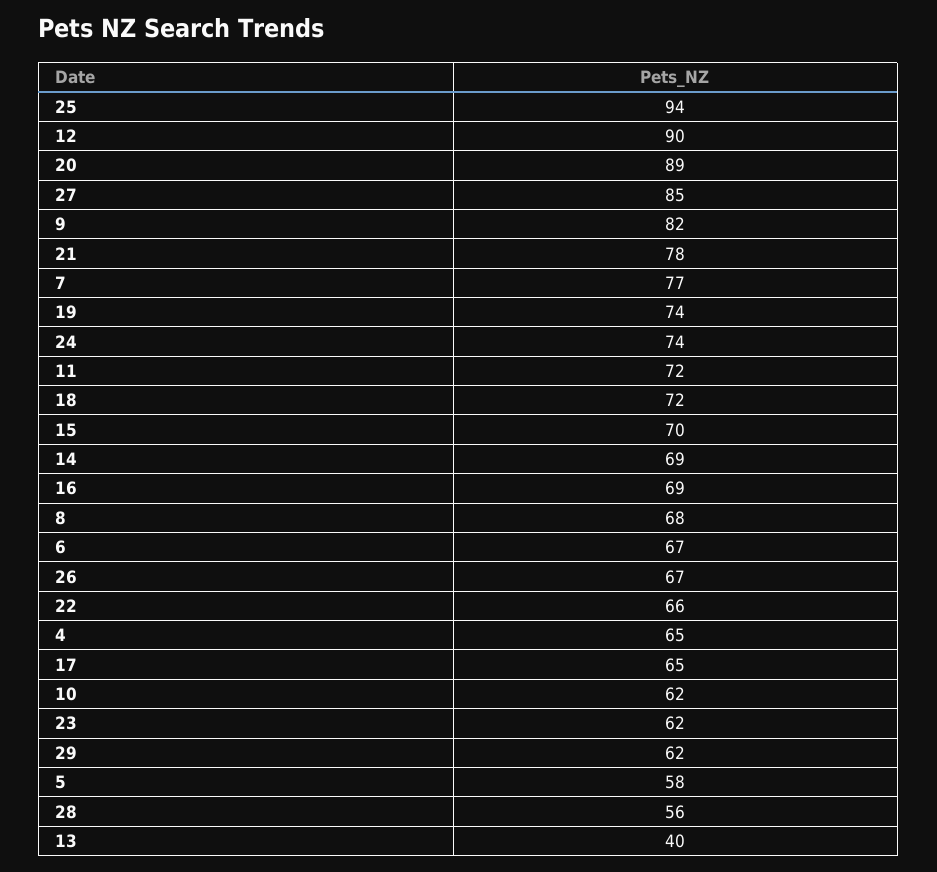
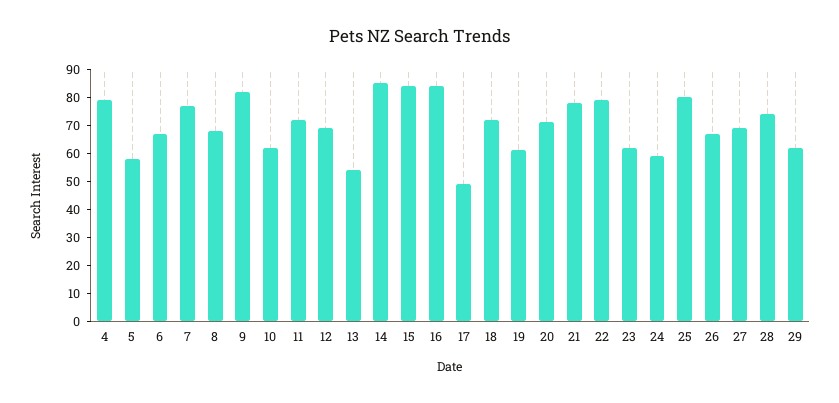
  {
-   "25": 94,
+   "25": 80,
-   "12": 90,
+   "12": 70,
-   "20": 89,
+   "20": 70,
-   "27": 85,
+   "27": 70,
    "9": 82,
    "21": 78,
    "7": 77,
-   "19": 74,
+   "19": 60,
-   "24": 74,
+   "24": 60,
    "11": 72,
    "18": 72,
-   "15": 70,
+   "15": 85,
-   "14": 69,
+   "14": 85,
-   "16": 69,
+   "16": 85,
    "8": 68,
    "6": 67,
    "26": 67,
-   "22": 66,
+   "22": 80,
-   "4": 65,
+   "4": 80,
-   "17": 65,
+   "17": 50,
    "10": 62,
    "23": 62,
    "29": 62,
    "5": 58,
-   "28": 56,
+   "28": 75,
-   "13": 40
+   "13": 55
  }

